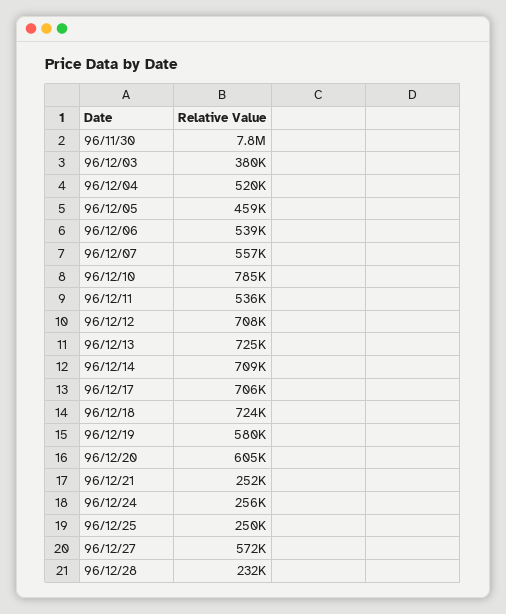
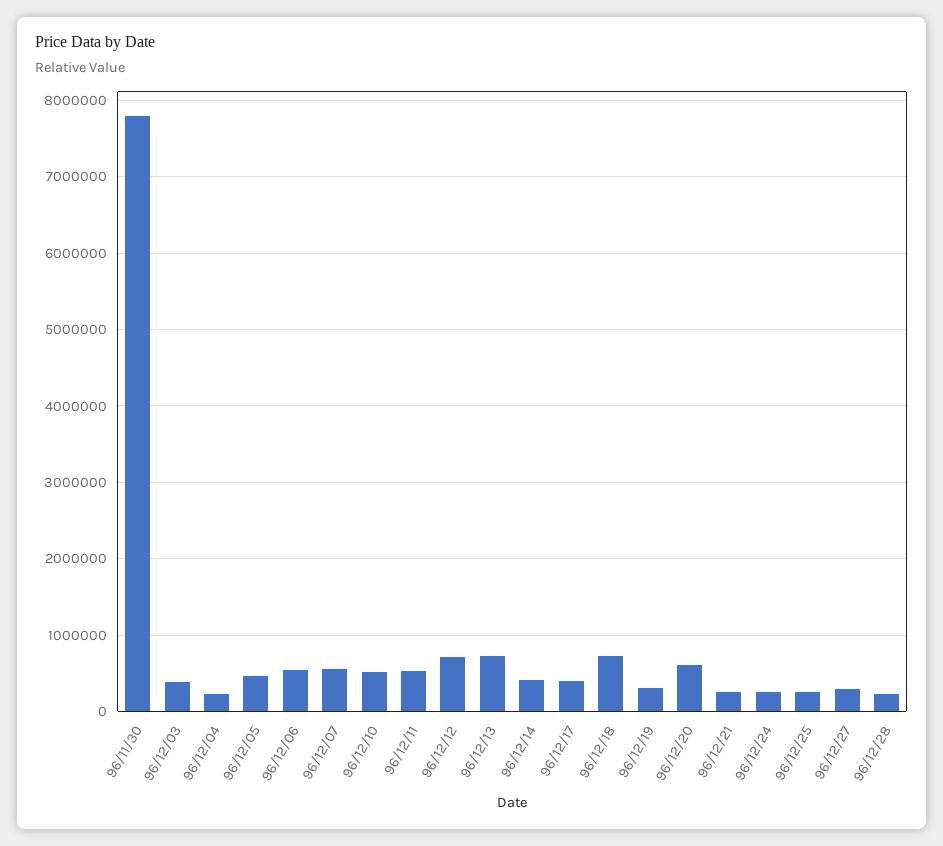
  {
    "96/11/30": 7800000,
    "96/12/03": 380000,
-   "96/12/04": 520000,
+   "96/12/04": 200000,
    "96/12/05": 459000,
    "96/12/06": 539000,
    "96/12/07": 557000,
-   "96/12/10": 785000,
+   "96/12/10": 500000,
    "96/12/11": 536000,
    "96/12/12": 708000,
    "96/12/13": 725000,
-   "96/12/14": 709000,
+   "96/12/14": 400000,
-   "96/12/17": 706000,
+   "96/12/17": 400000,
    "96/12/18": 724000,
-   "96/12/19": 580000,
+   "96/12/19": 300000,
    "96/12/20": 605000,
    "96/12/21": 252000,
    "96/12/24": 256000,
    "96/12/25": 250000,
-   "96/12/27": 572000,
+   "96/12/27": 300000,
    "96/12/28": 232000
  }

